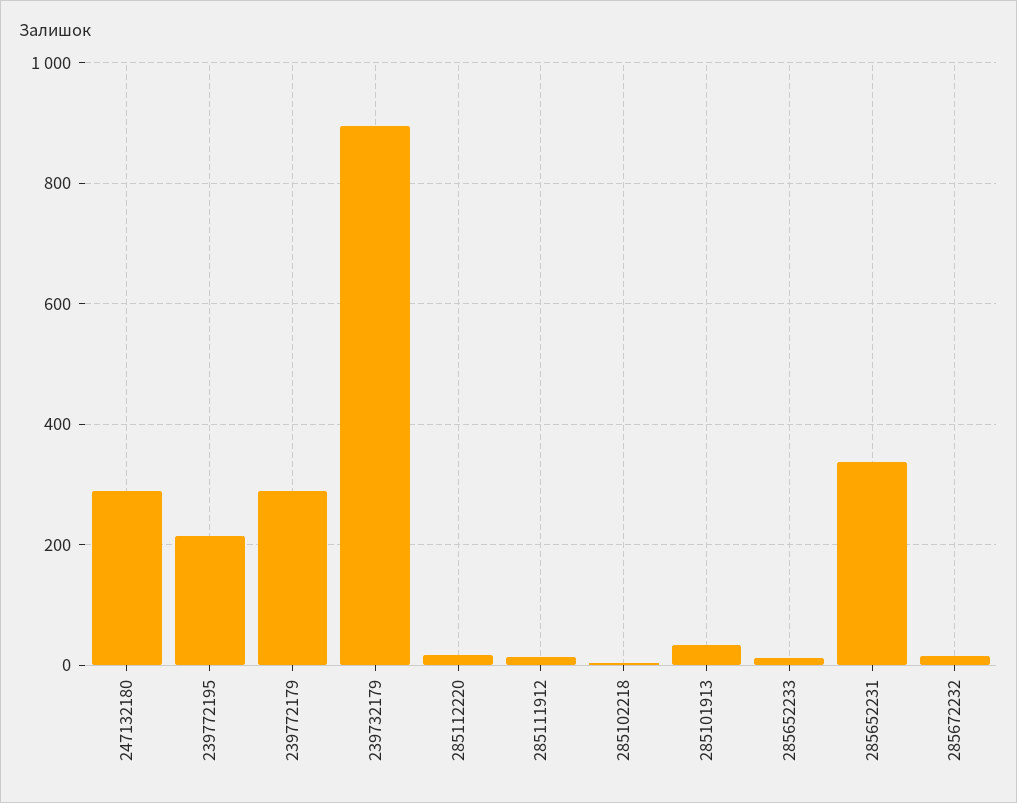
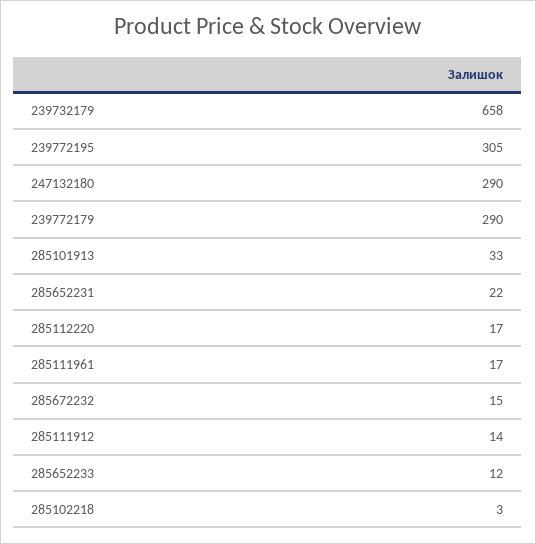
  {
    "247132180": 290,
-   "239772195": 220,
+   "239772195": 305,
    "239772179": 290,
-   "239732179": 900,
+   "239732179": 658,
    "285112220": 17,
    "285111912": 14,
    "285102218": 3,
    "285101913": 33,
    "285652233": 12,
-   "285652231": 340,
+   "285652231": 22,
-   "285672232": 15
+   "285672232": 15,
+   "285111961": 17
  }

